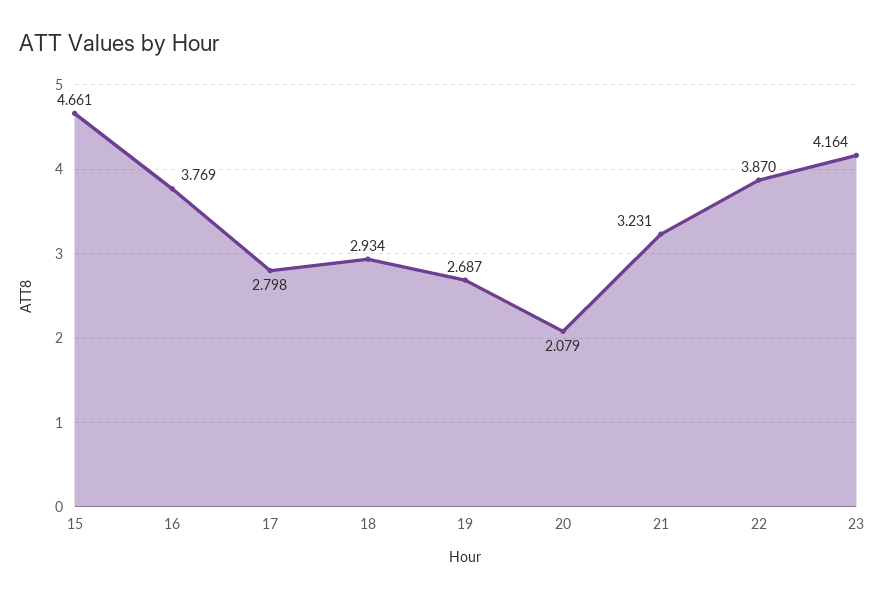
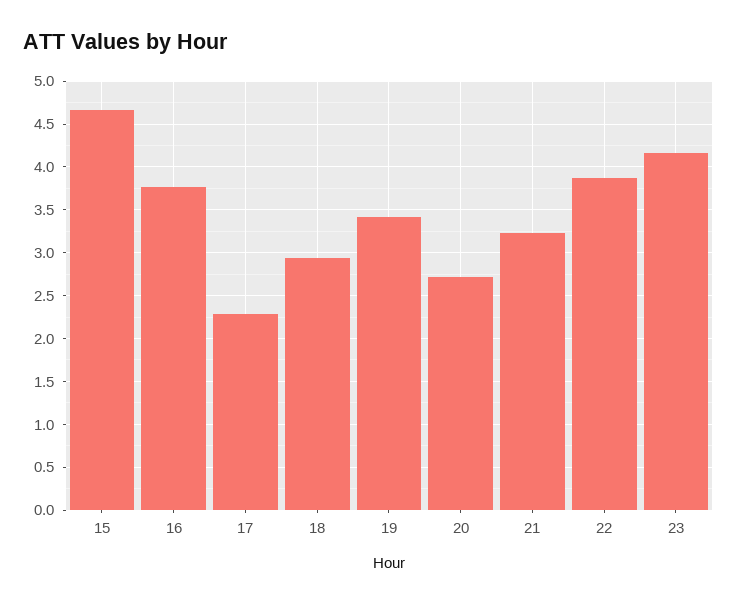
  {
    "15": 4.661,
    "16": 3.769,
-   "17": 2.798,
+   "17": 2.3,
    "18": 2.934,
-   "19": 2.687,
+   "19": 3.4,
-   "20": 2.079,
+   "20": 2.7,
    "21": 3.231,
    "22": 3.87,
    "23": 4.164
  }

